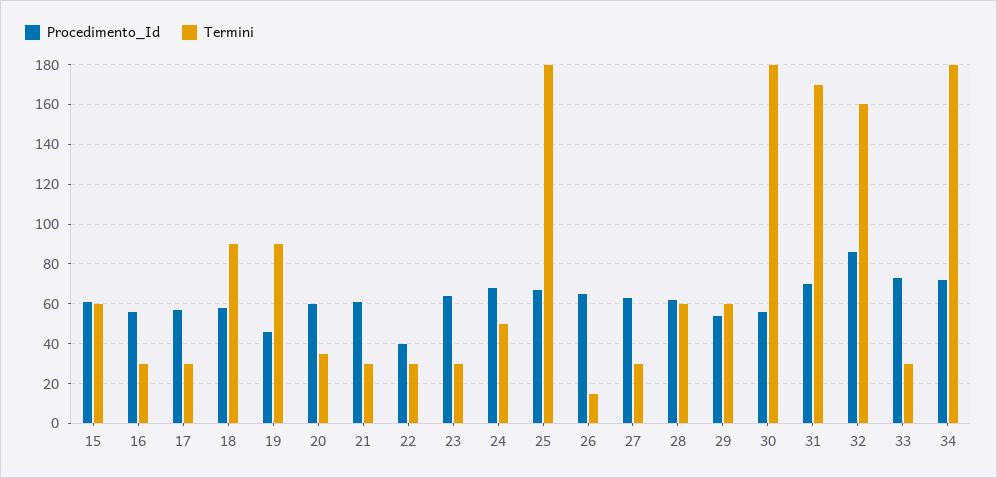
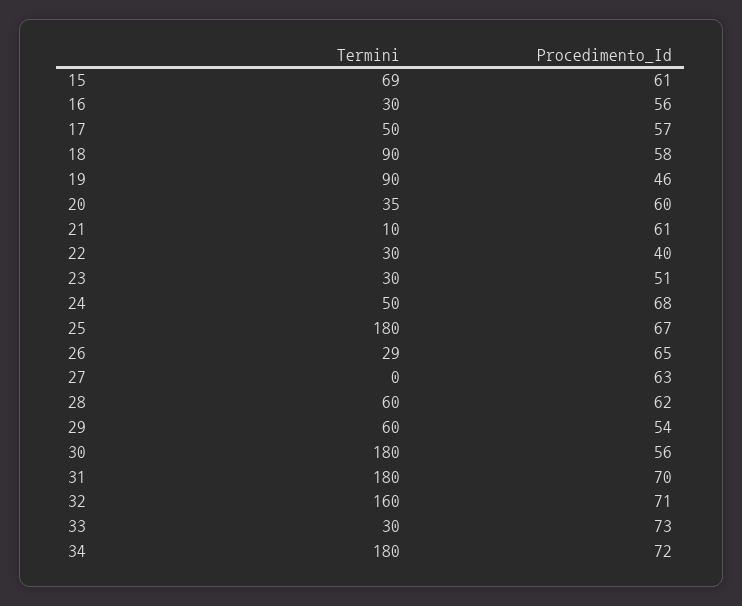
  {
    "Procedimento_Id": {
      "15": 61,
      "16": 56,
      "17": 57,
      "18": 58,
      "19": 46,
      "20": 60,
      "21": 61,
      "22": 40,
-     "23": 65,
+     "23": 51,
      "24": 68,
      "25": 67,
      "26": 65,
      "27": 63,
      "28": 62,
      "29": 54,
      "30": 56,
      "31": 70,
-     "32": 85,
+     "32": 71,
      "33": 73,
      "34": 72
    },
    "Termini": {
-     "15": 60,
+     "15": 69,
      "16": 30,
-     "17": 30,
+     "17": 50,
      "18": 90,
      "19": 90,
      "20": 35,
-     "21": 30,
+     "21": 10,
      "22": 30,
      "23": 30,
      "24": 50,
      "25": 180,
-     "26": 15,
+     "26": 29,
-     "27": 30,
+     "27": 0,
      "28": 60,
      "29": 60,
      "30": 180,
-     "31": 170,
+     "31": 180,
      "32": 160,
      "33": 30,
      "34": 180
    }
  }

